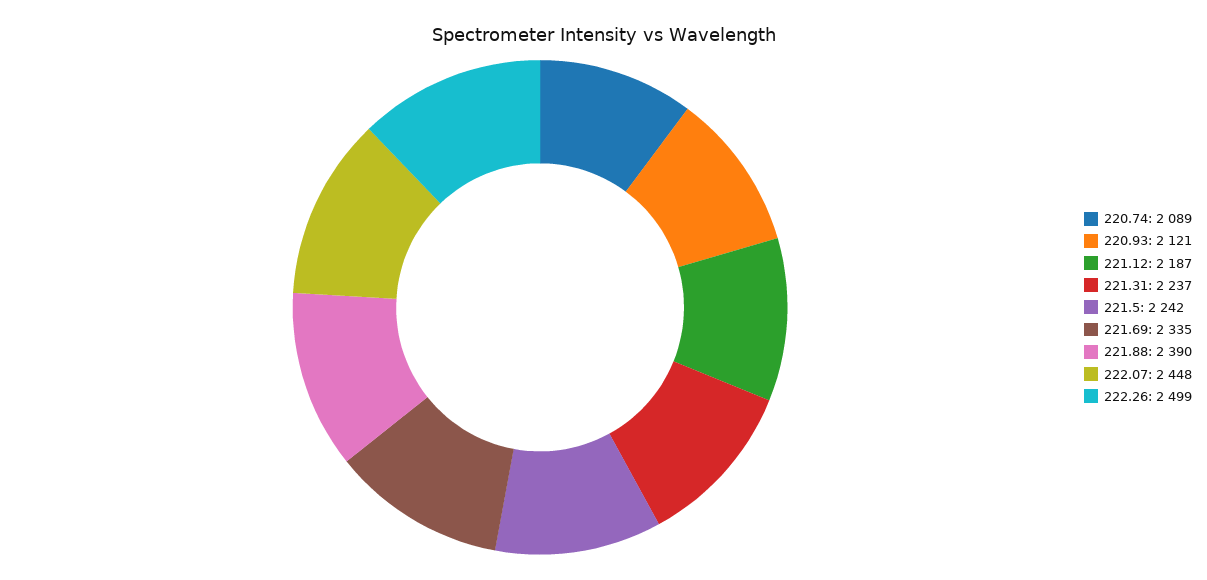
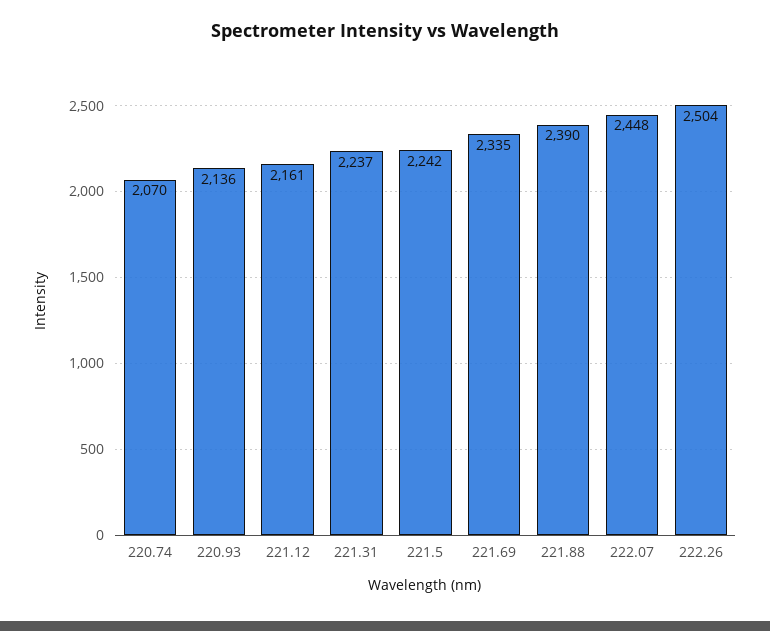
  {
-   "220.74": 2089,
+   "220.74": 2070,
-   "220.93": 2121,
+   "220.93": 2136,
-   "221.12": 2187,
+   "221.12": 2161,
    "221.31": 2237,
    "221.5": 2242,
    "221.69": 2335,
    "221.88": 2390,
    "222.07": 2448,
-   "222.26": 2499
+   "222.26": 2504
  }

